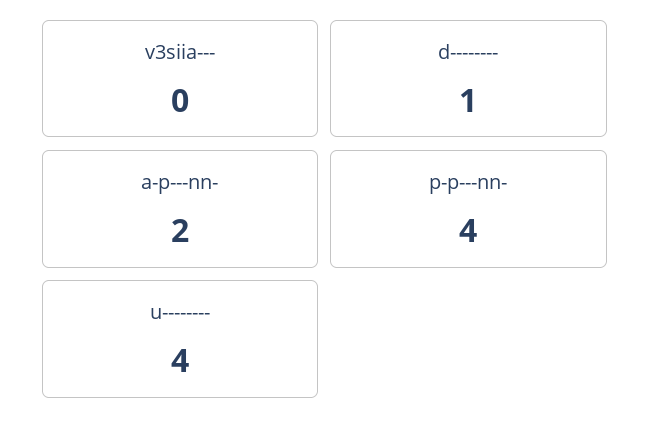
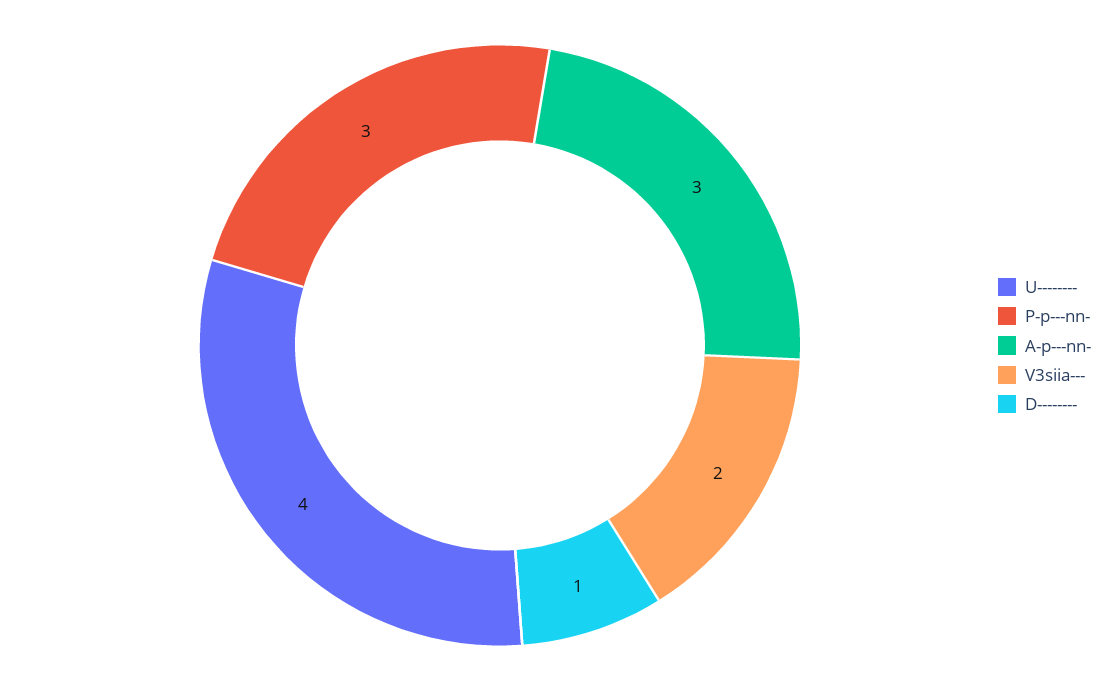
  {
-   "v3siia---": 0,
+   "v3siia---": 2,
    "d--------": 1,
-   "a-p---nn-": 2,
+   "a-p---nn-": 3,
-   "p-p---nn-": 4,
+   "p-p---nn-": 3,
    "u--------": 4
  }

